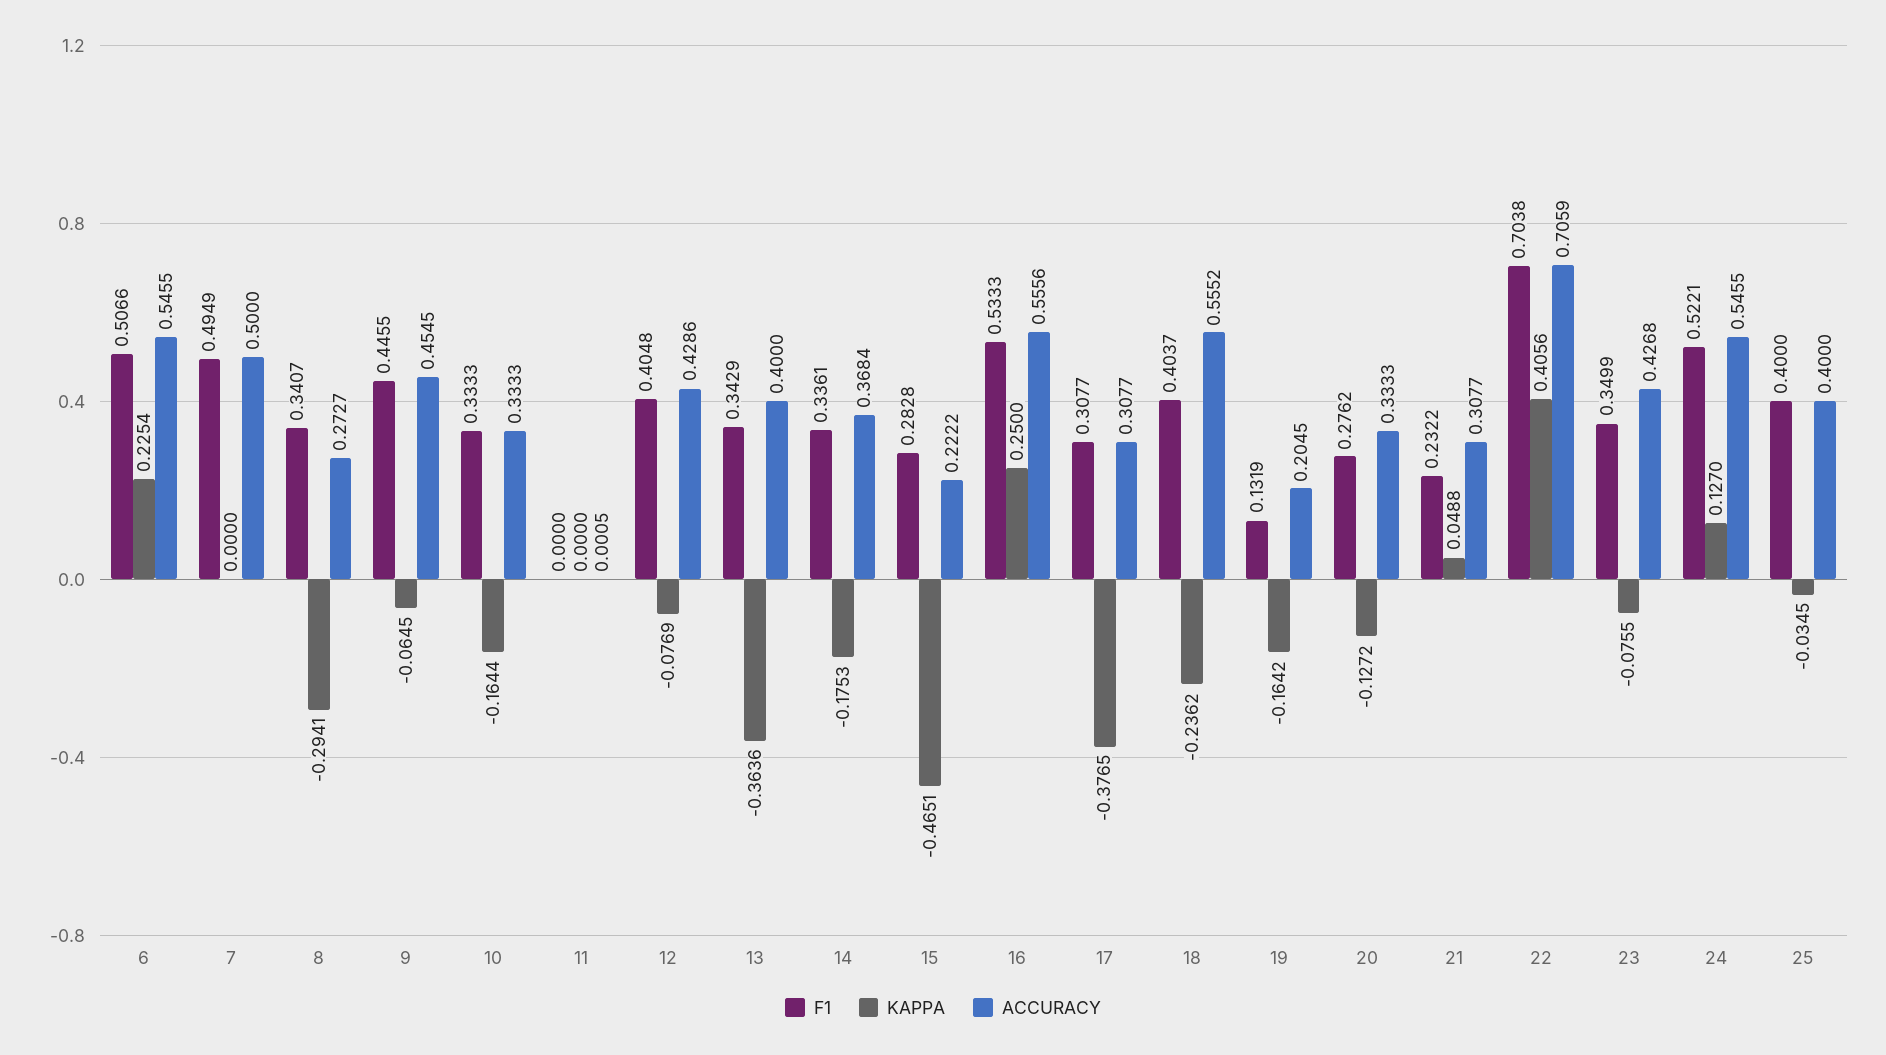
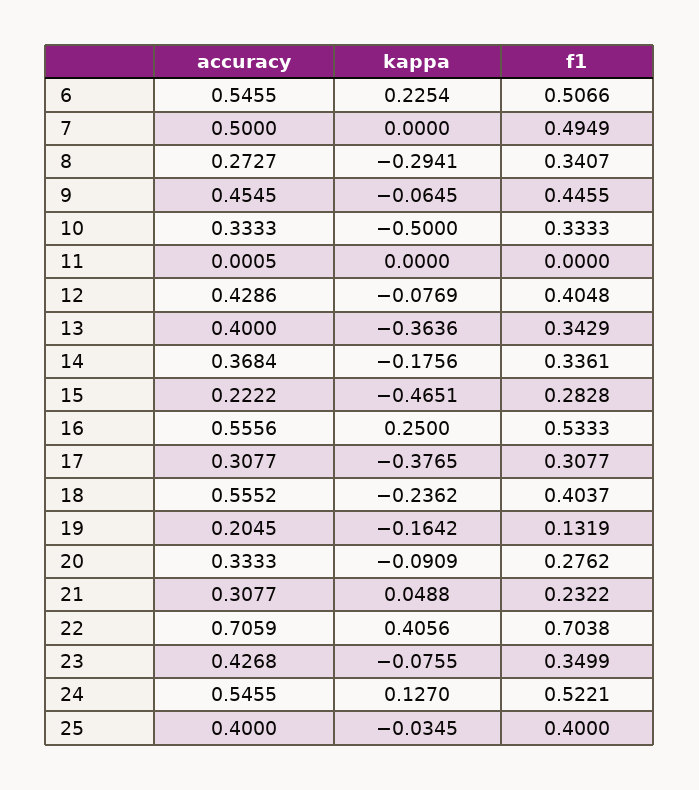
  {
    "F1": {
      "6": 0.5066,
      "7": 0.4949,
      "8": 0.3407,
      "9": 0.4455,
      "10": 0.3333,
      "11": 0,
      "12": 0.4048,
      "13": 0.3429,
      "14": 0.3361,
      "15": 0.2828,
      "16": 0.5333,
      "17": 0.3077,
      "18": 0.4037,
      "19": 0.1319,
      "20": 0.2762,
      "21": 0.2322,
      "22": 0.7038,
      "23": 0.3499,
      "24": 0.5221,
      "25": 0.4
    },
    "KAPPA": {
      "6": 0.2254,
      "7": 0,
      "8": -0.2941,
      "9": -0.0645,
-     "10": -0.1644,
+     "10": -0.5,
      "11": 0,
      "12": -0.0769,
      "13": -0.3636,
-     "14": -0.1753,
+     "14": -0.1756,
      "15": -0.4651,
      "16": 0.25,
      "17": -0.3765,
      "18": -0.2362,
      "19": -0.1642,
-     "20": -0.1272,
+     "20": -0.0909,
      "21": 0.0488,
      "22": 0.4056,
      "23": -0.0755,
      "24": 0.127,
      "25": -0.0345
    },
    "ACCURACY": {
      "6": 0.5455,
      "7": 0.5,
      "8": 0.2727,
      "9": 0.4545,
      "10": 0.3333,
      "11": 0.0005,
      "12": 0.4286,
      "13": 0.4,
      "14": 0.3684,
      "15": 0.2222,
      "16": 0.5556,
      "17": 0.3077,
      "18": 0.5552,
      "19": 0.2045,
      "20": 0.3333,
      "21": 0.3077,
      "22": 0.7059,
      "23": 0.4268,
      "24": 0.5455,
      "25": 0.4
    }
  }

